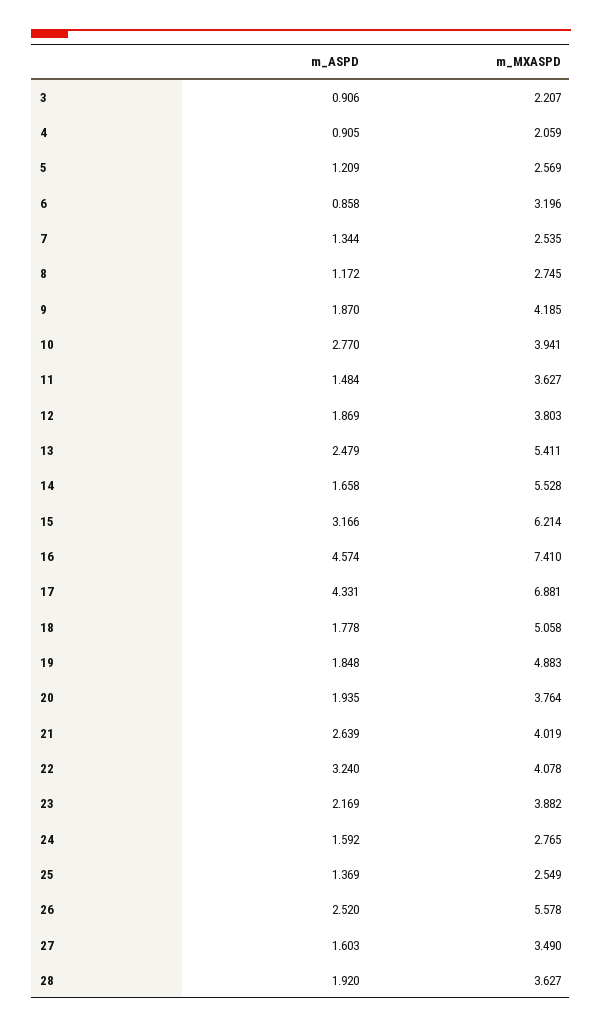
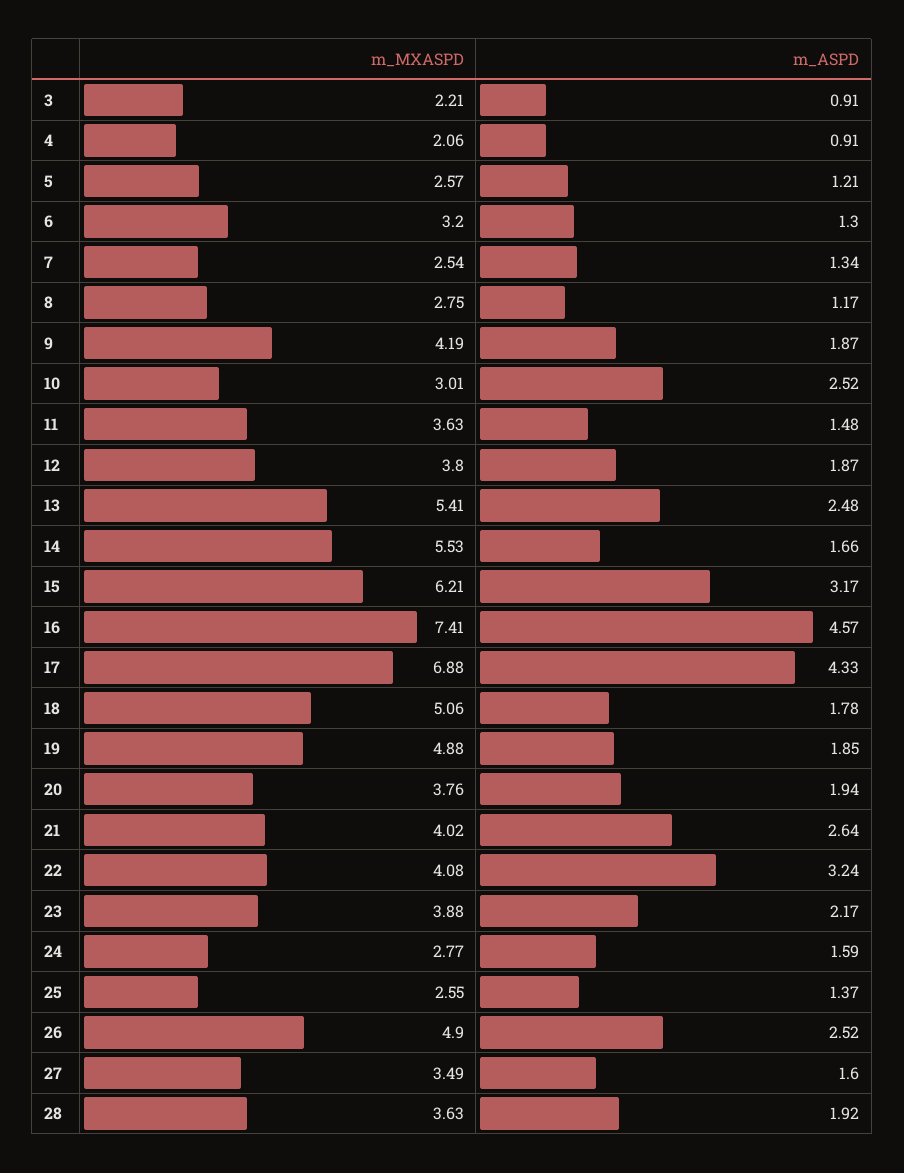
  {
    "m_ASPD": {
      "3": 0.906,
      "4": 0.905,
      "5": 1.209,
-     "6": 0.858,
+     "6": 1.3,
      "7": 1.344,
      "8": 1.172,
      "9": 1.87,
-     "10": 2.77,
+     "10": 2.52,
      "11": 1.484,
      "12": 1.869,
      "13": 2.479,
      "14": 1.658,
      "15": 3.166,
      "16": 4.574,
      "17": 4.331,
      "18": 1.778,
      "19": 1.848,
      "20": 1.935,
      "21": 2.639,
      "22": 3.24,
      "23": 2.169,
      "24": 1.592,
      "25": 1.369,
      "26": 2.52,
      "27": 1.603,
      "28": 1.92
    },
    "m_MXASPD": {
      "3": 2.207,
      "4": 2.059,
      "5": 2.569,
      "6": 3.196,
      "7": 2.535,
      "8": 2.745,
      "9": 4.185,
-     "10": 3.941,
+     "10": 3.01,
      "11": 3.627,
      "12": 3.803,
      "13": 5.411,
      "14": 5.528,
      "15": 6.214,
      "16": 7.41,
      "17": 6.881,
      "18": 5.058,
      "19": 4.883,
      "20": 3.764,
      "21": 4.019,
      "22": 4.078,
      "23": 3.882,
      "24": 2.765,
      "25": 2.549,
-     "26": 5.578,
+     "26": 4.9,
      "27": 3.49,
      "28": 3.627
    }
  }

